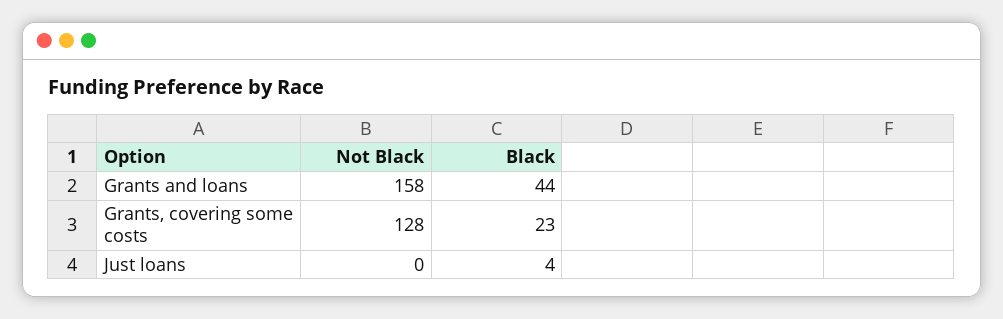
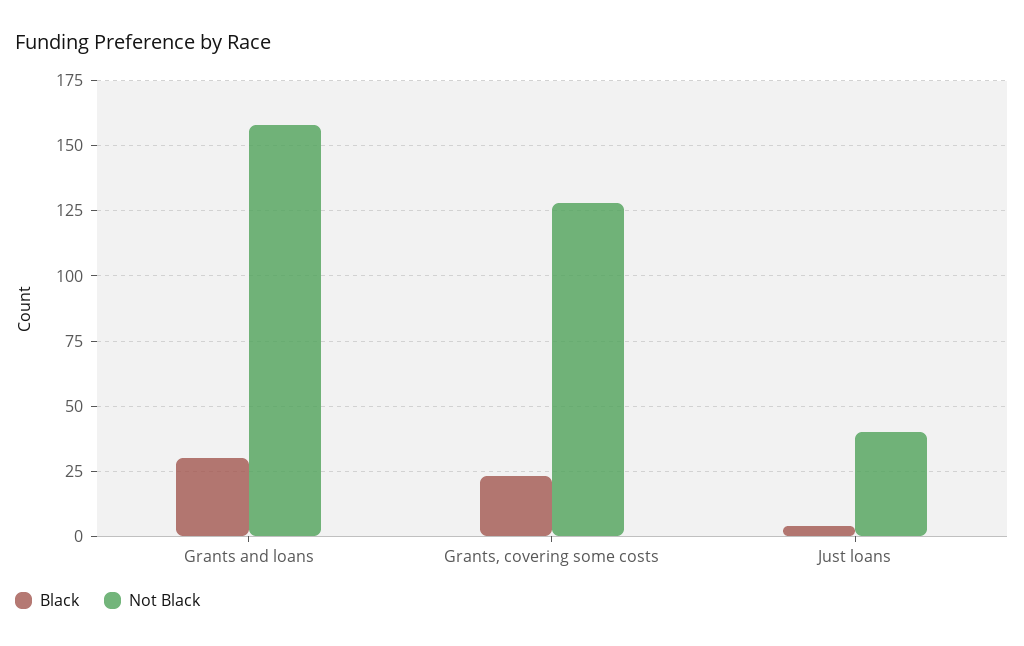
  {
    "Not Black": {
      "Grants and loans": 158,
      "Grants, covering some costs": 128,
-     "Just loans": 0
+     "Just loans": 40
    },
    "Black": {
-     "Grants and loans": 44,
+     "Grants and loans": 30,
      "Grants, covering some costs": 23,
      "Just loans": 4
    }
  }

